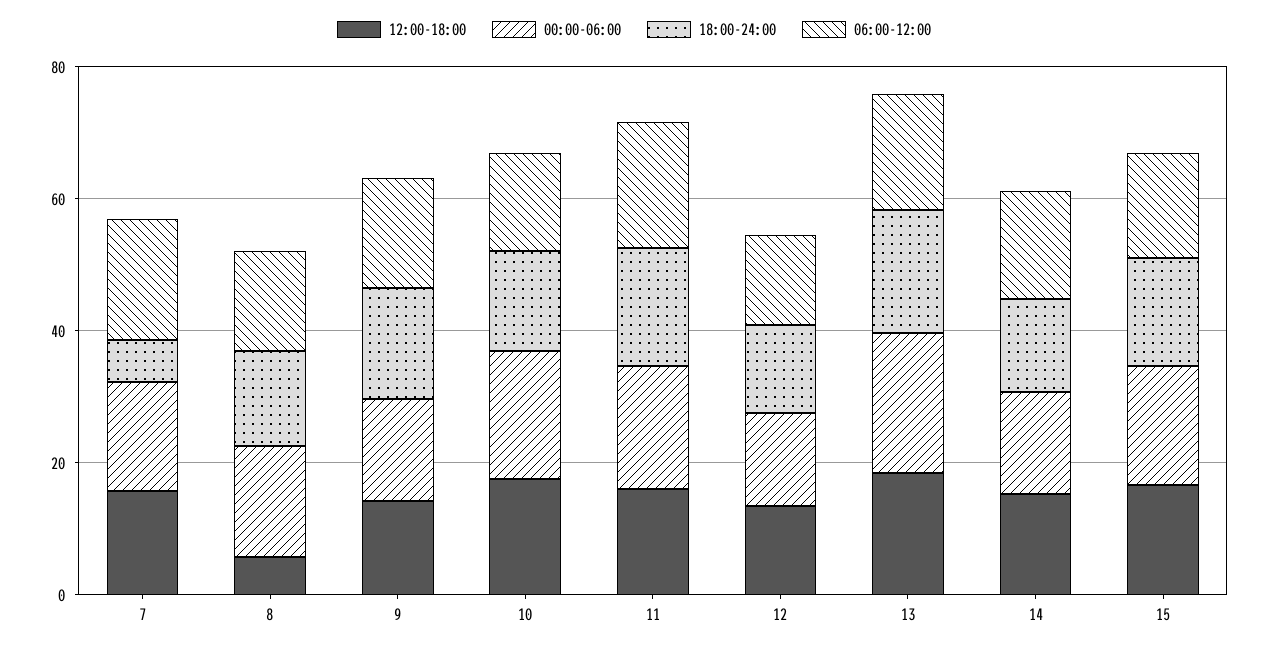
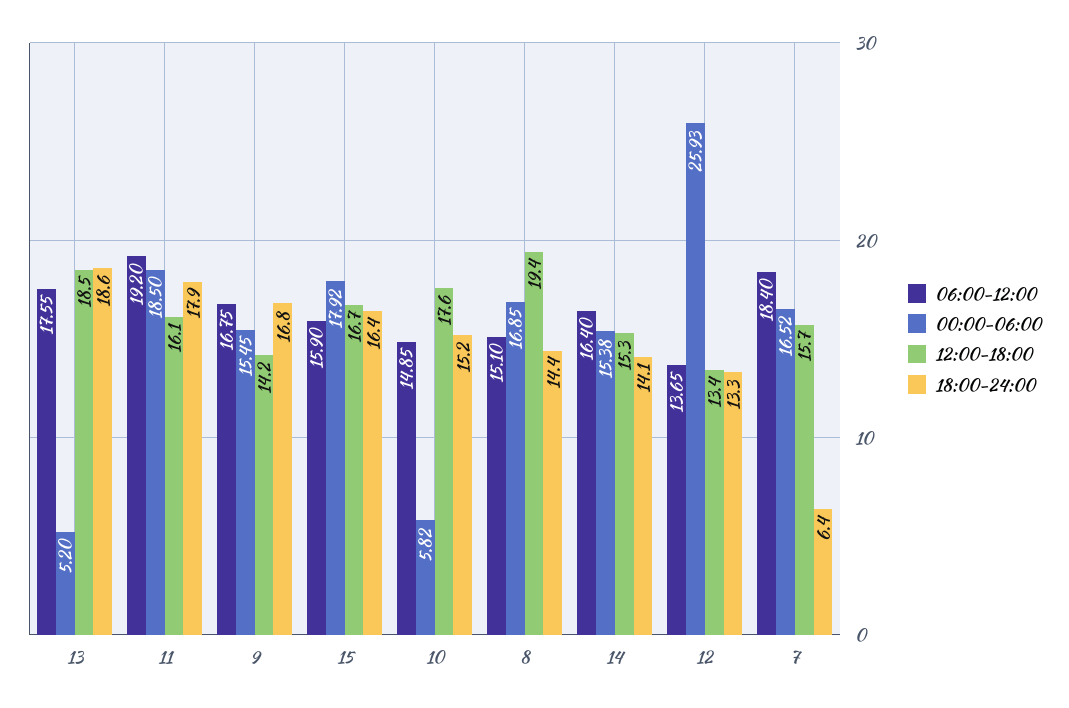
  {
    "12:00-18:00": {
      "7": 15.7,
-     "8": 5,
+     "8": 19.4,
      "9": 14.2,
      "10": 17.6,
      "11": 16.1,
      "12": 13.4,
      "13": 18.5,
      "14": 15.3,
      "15": 16.7
    },
    "00:00-06:00": {
      "7": 16.52,
      "8": 16.85,
      "9": 15.45,
-     "10": 20,
+     "10": 5.82,
      "11": 18.5,
-     "12": 15,
+     "12": 25.93,
-     "13": 20,
+     "13": 5.2,
      "14": 15.38,
      "15": 17.92
    },
    "18:00-24:00": {
      "7": 6.4,
      "8": 14.4,
      "9": 16.8,
      "10": 15.2,
      "11": 17.9,
      "12": 13.3,
      "13": 18.6,
      "14": 14.1,
      "15": 16.4
    },
    "06:00-12:00": {
      "7": 18.4,
      "8": 15.1,
      "9": 16.75,
      "10": 14.85,
      "11": 19.2,
      "12": 13.65,
      "13": 17.55,
      "14": 16.4,
      "15": 15.9
    }
  }

